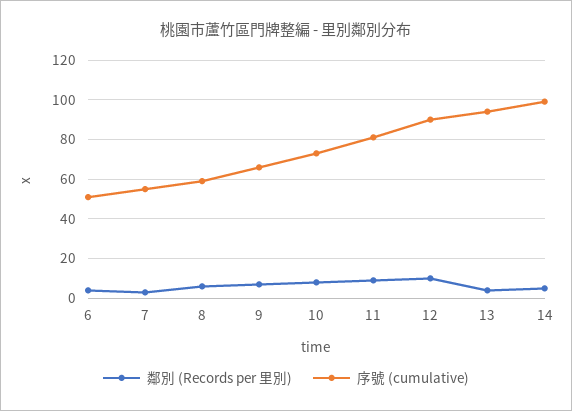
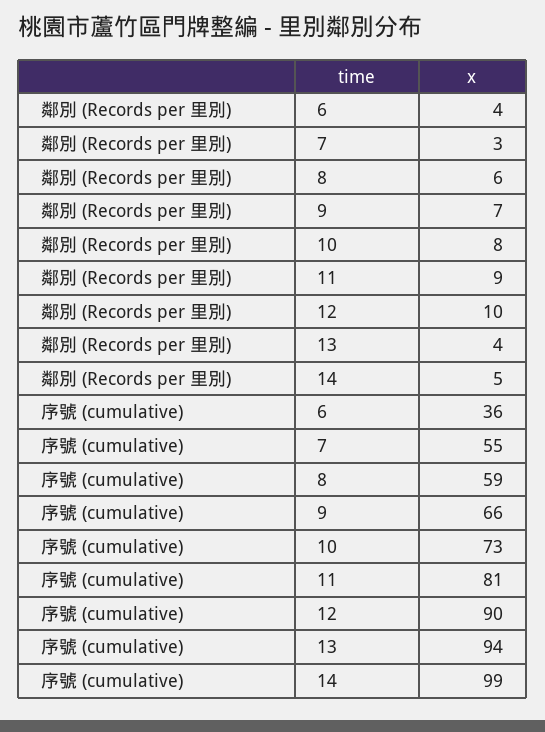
  {
    "鄰別 (Records per 里別)": {
      "6": 4,
      "7": 3,
      "8": 6,
      "9": 7,
      "10": 8,
      "11": 9,
      "12": 10,
      "13": 4,
      "14": 5
    },
    "序號 (cumulative)": {
-     "6": 50,
+     "6": 36,
      "7": 55,
      "8": 59,
      "9": 66,
      "10": 73,
      "11": 81,
      "12": 90,
      "13": 94,
      "14": 99
    }
  }

